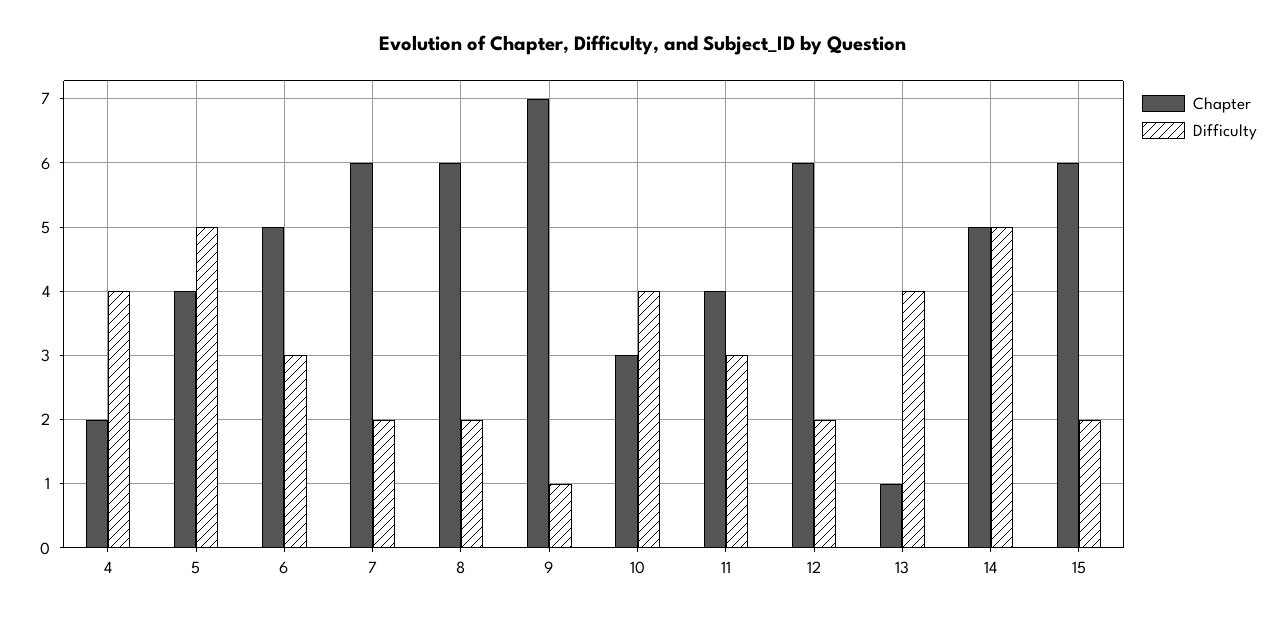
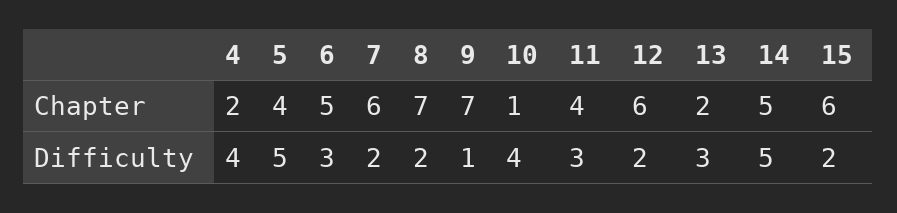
  {
    "Chapter": {
      "4": 2,
      "5": 4,
      "6": 5,
      "7": 6,
-     "8": 6,
+     "8": 7,
      "9": 7,
-     "10": 3,
+     "10": 1,
      "11": 4,
      "12": 6,
-     "13": 1,
+     "13": 2,
      "14": 5,
      "15": 6
    },
    "Difficulty": {
      "4": 4,
      "5": 5,
      "6": 3,
      "7": 2,
      "8": 2,
      "9": 1,
      "10": 4,
      "11": 3,
      "12": 2,
-     "13": 4,
+     "13": 3,
      "14": 5,
      "15": 2
    }
  }

